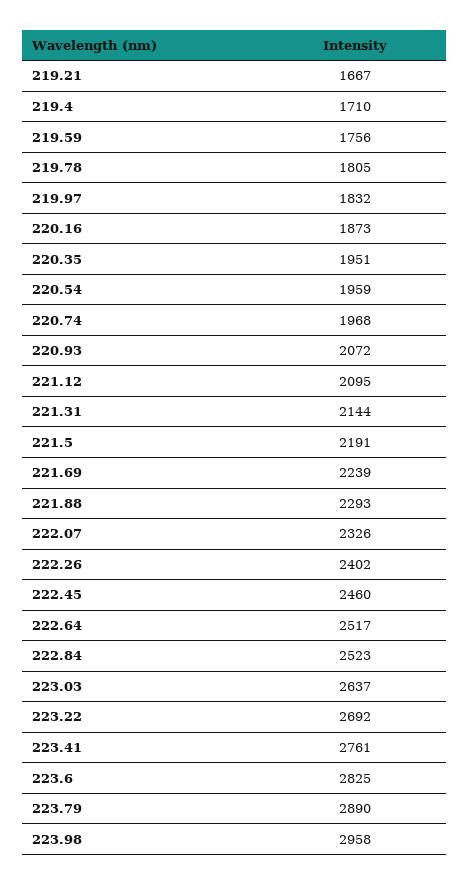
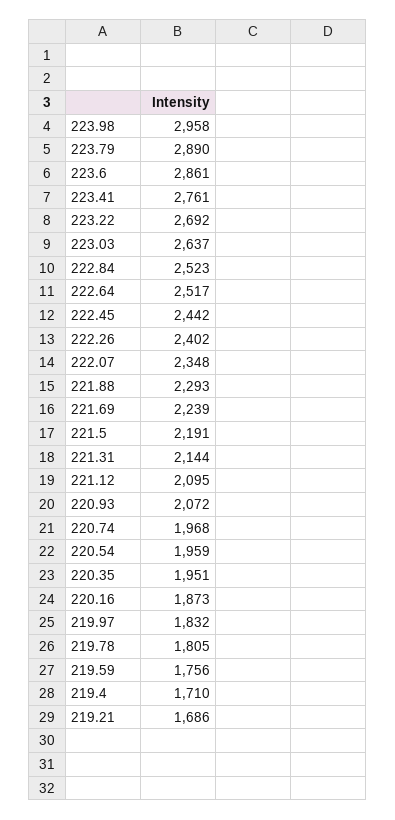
  {
-   "219.21": 1667,
+   "219.21": 1686,
    "219.4": 1710,
    "219.59": 1756,
    "219.78": 1805,
    "219.97": 1832,
    "220.16": 1873,
    "220.35": 1951,
    "220.54": 1959,
    "220.74": 1968,
    "220.93": 2072,
    "221.12": 2095,
    "221.31": 2144,
    "221.5": 2191,
    "221.69": 2239,
    "221.88": 2293,
-   "222.07": 2326,
+   "222.07": 2348,
    "222.26": 2402,
-   "222.45": 2460,
+   "222.45": 2442,
    "222.64": 2517,
    "222.84": 2523,
    "223.03": 2637,
    "223.22": 2692,
    "223.41": 2761,
-   "223.6": 2825,
+   "223.6": 2861,
    "223.79": 2890,
    "223.98": 2958
  }

